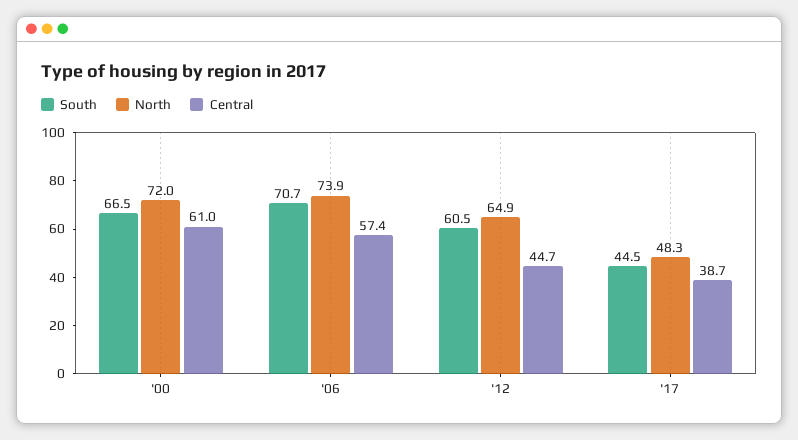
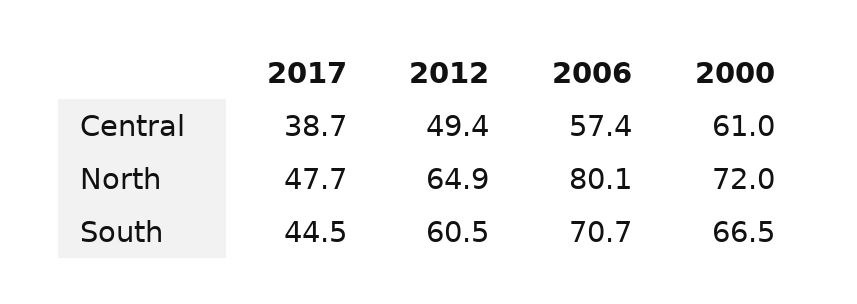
  {
    "South": {
      "'00": 66.5,
      "'06": 70.7,
      "'12": 60.5,
      "'17": 44.5
    },
    "North": {
      "'00": 72,
-     "'06": 73.9,
+     "'06": 80.1,
      "'12": 64.9,
-     "'17": 48.3
+     "'17": 47.7
    },
    "Central": {
      "'00": 61,
      "'06": 57.4,
-     "'12": 44.7,
+     "'12": 49.4,
      "'17": 38.7
    }
  }

